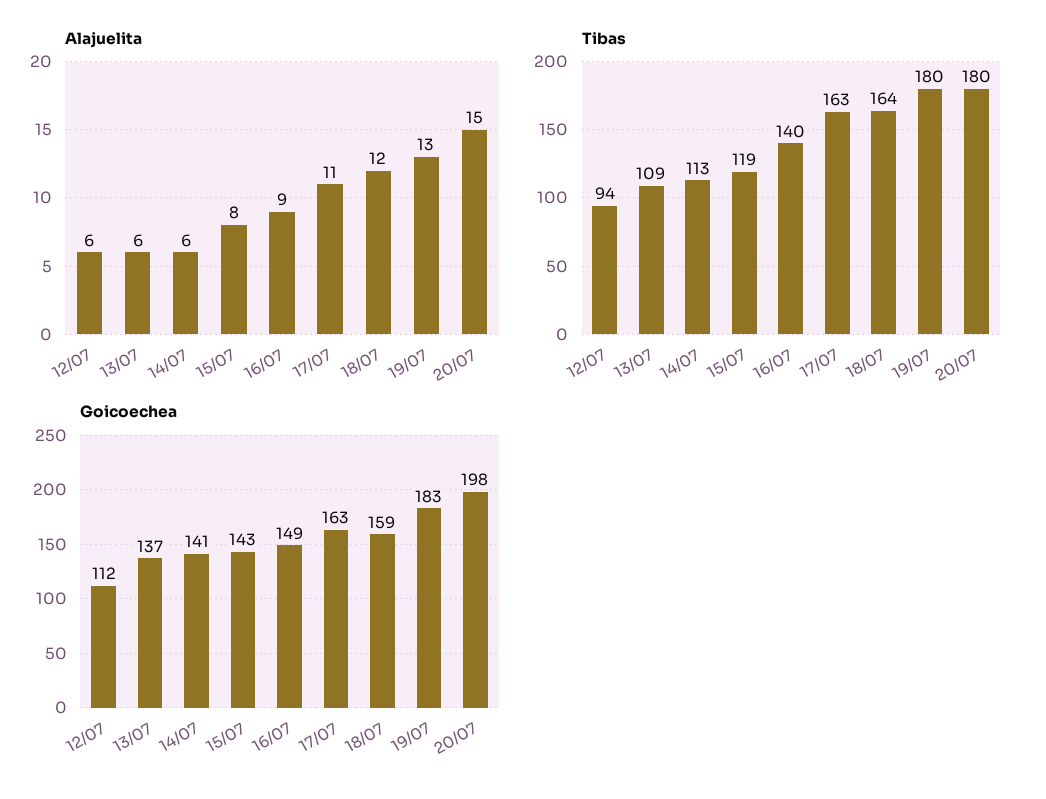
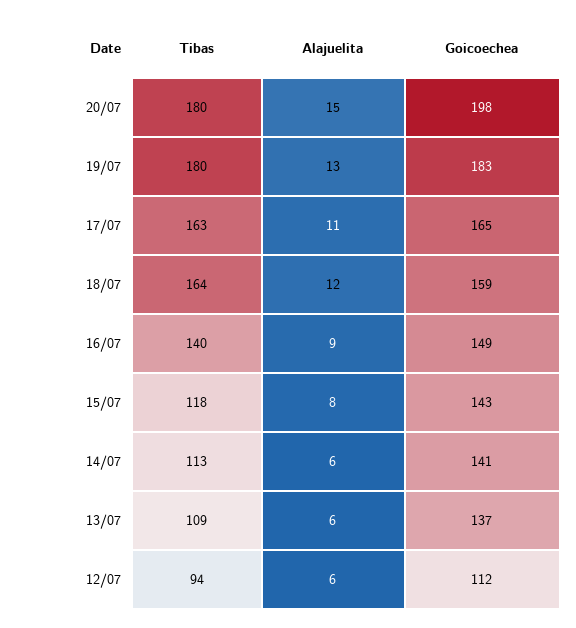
  {
    "Alajuelita": {
      "12/07": 6,
      "13/07": 6,
      "14/07": 6,
      "15/07": 8,
      "16/07": 9,
      "17/07": 11,
      "18/07": 12,
      "19/07": 13,
      "20/07": 15
    },
    "Tibas": {
      "12/07": 94,
      "13/07": 109,
      "14/07": 113,
-     "15/07": 119,
+     "15/07": 118,
      "16/07": 140,
      "17/07": 163,
      "18/07": 164,
      "19/07": 180,
      "20/07": 180
    },
    "Goicoechea": {
      "12/07": 112,
      "13/07": 137,
      "14/07": 141,
      "15/07": 143,
      "16/07": 149,
-     "17/07": 163,
+     "17/07": 165,
      "18/07": 159,
      "19/07": 183,
      "20/07": 198
    }
  }

